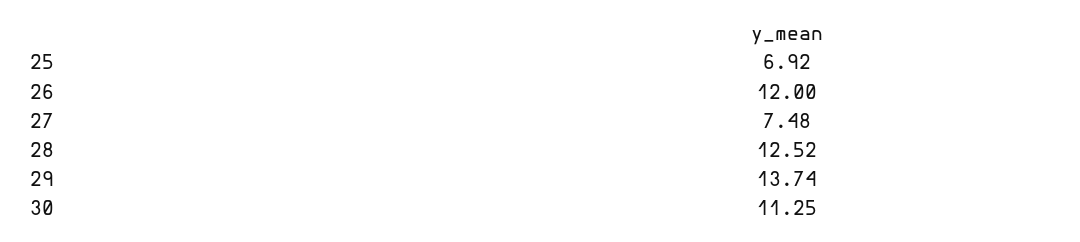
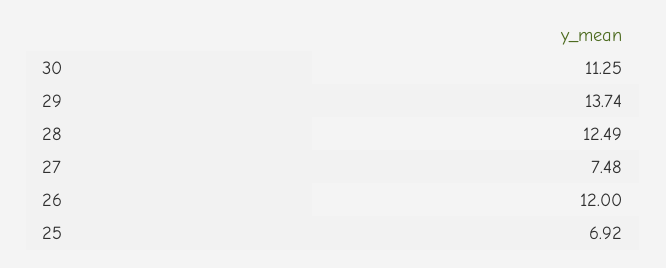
  {
    "25": 6.92,
    "26": 12,
    "27": 7.48,
-   "28": 12.52,
+   "28": 12.49,
    "29": 13.74,
    "30": 11.25
  }

